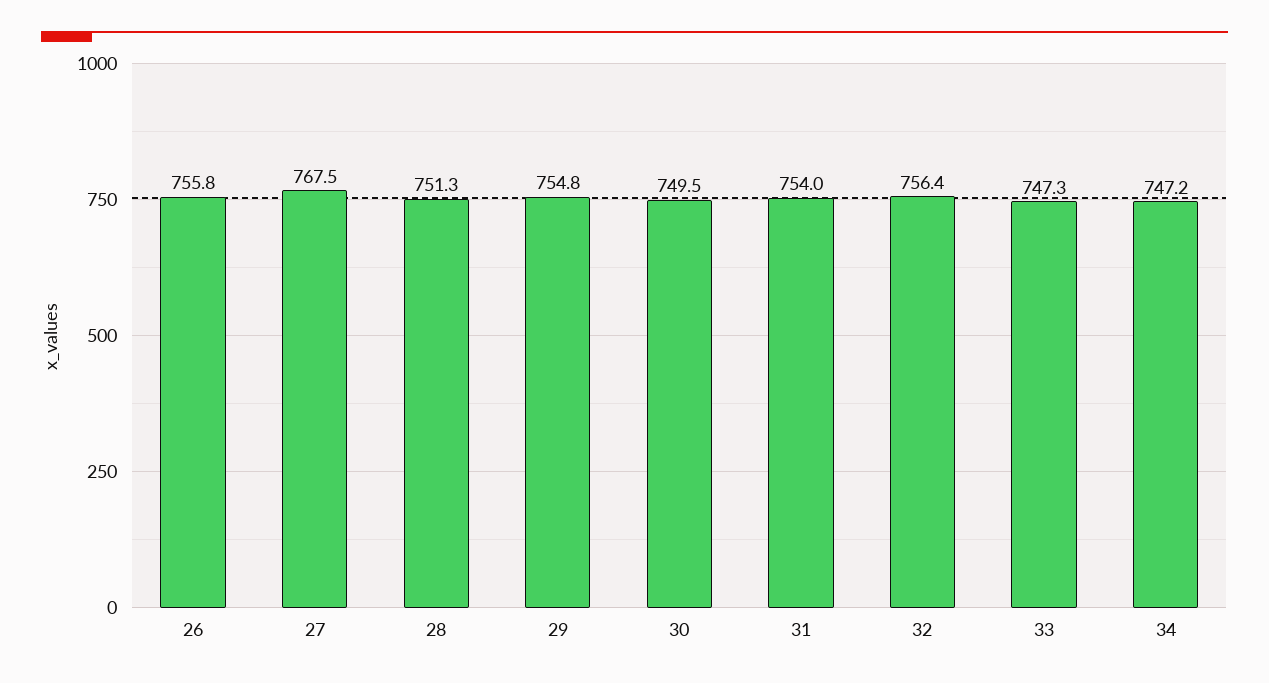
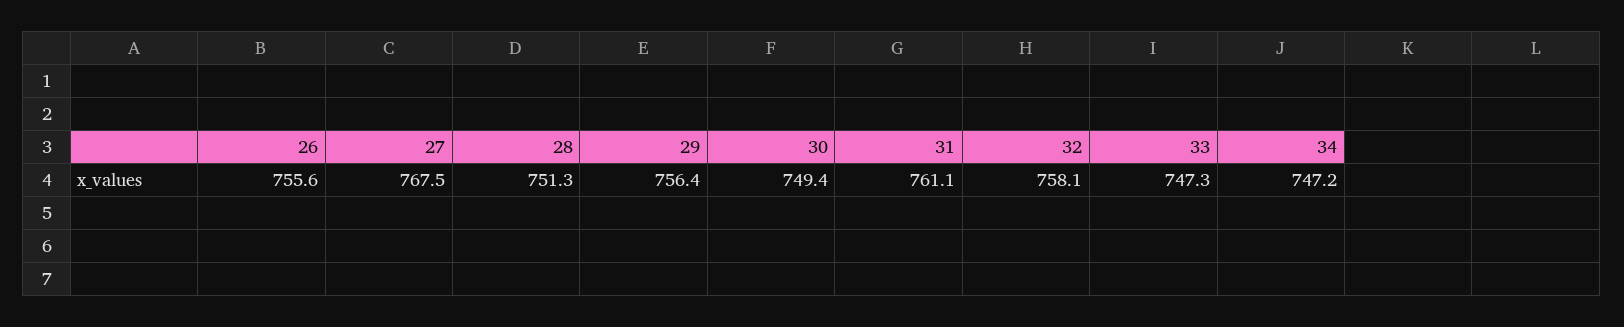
  {
-   "26": 755.8,
+   "26": 755.6,
    "27": 767.5,
    "28": 751.3,
-   "29": 754.8,
+   "29": 756.4,
-   "30": 749.5,
+   "30": 749.4,
-   "31": 754,
+   "31": 761.1,
-   "32": 756.4,
+   "32": 758.1,
    "33": 747.3,
    "34": 747.2
  }

